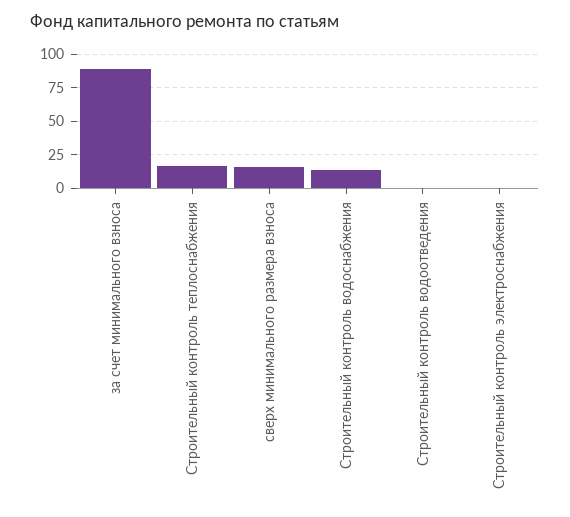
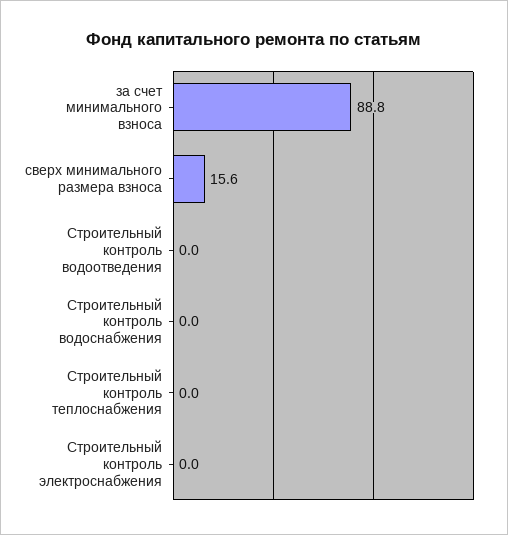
  {
    "за счет минимального взноса": 88.8,
-   "Строительный контроль теплоснабжения": 15,
+   "Строительный контроль теплоснабжения": 0,
    "сверх минимального размера взноса": 15.6,
-   "Строительный контроль водоснабжения": 15,
+   "Строительный контроль водоснабжения": 0,
    "Строительный контроль водоотведения": 0,
    "Строительный контроль электроснабжения": 0
  }

